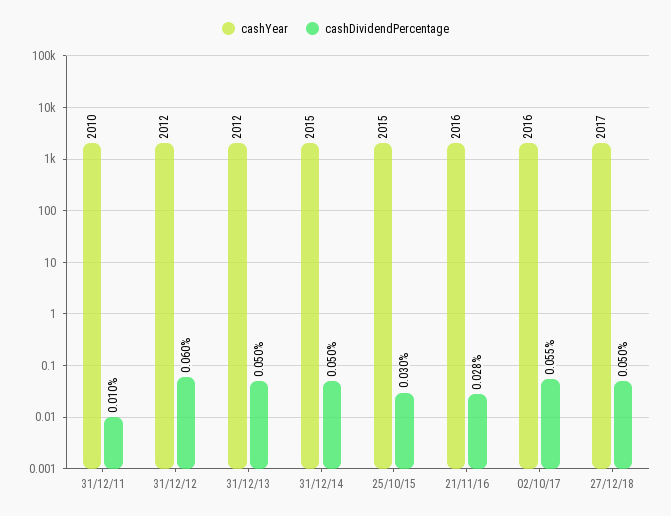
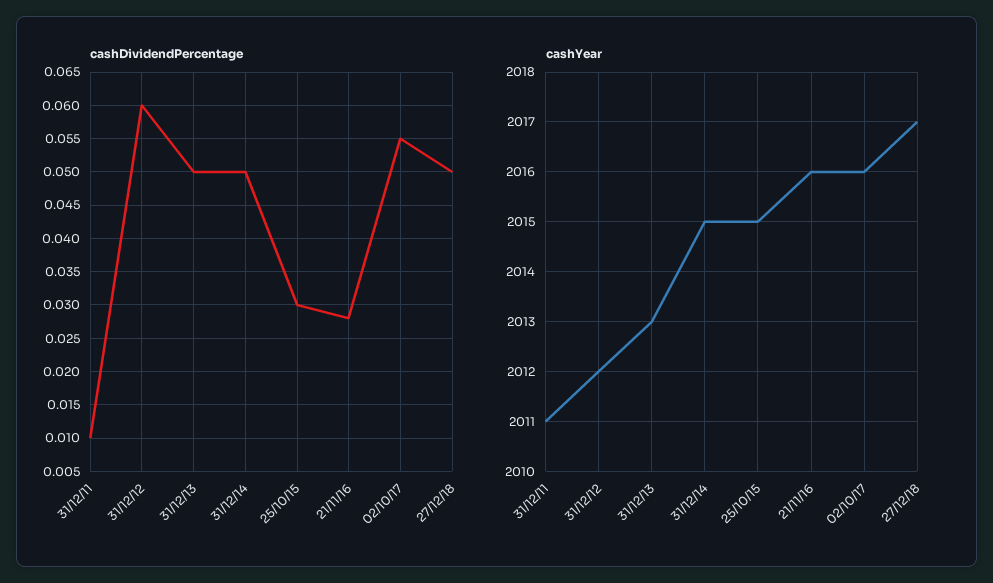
  {
    "cashYear": {
-     "31/12/11": 2010,
+     "31/12/11": 2011,
      "31/12/12": 2012,
-     "31/12/13": 2012,
+     "31/12/13": 2013,
      "31/12/14": 2015,
      "25/10/15": 2015,
      "21/11/16": 2016,
      "02/10/17": 2016,
      "27/12/18": 2017
    },
    "cashDividendPercentage": {
      "31/12/11": 0.01,
      "31/12/12": 0.06,
      "31/12/13": 0.05,
      "31/12/14": 0.05,
      "25/10/15": 0.03,
      "21/11/16": 0.028,
      "02/10/17": 0.055,
      "27/12/18": 0.05
    }
  }

